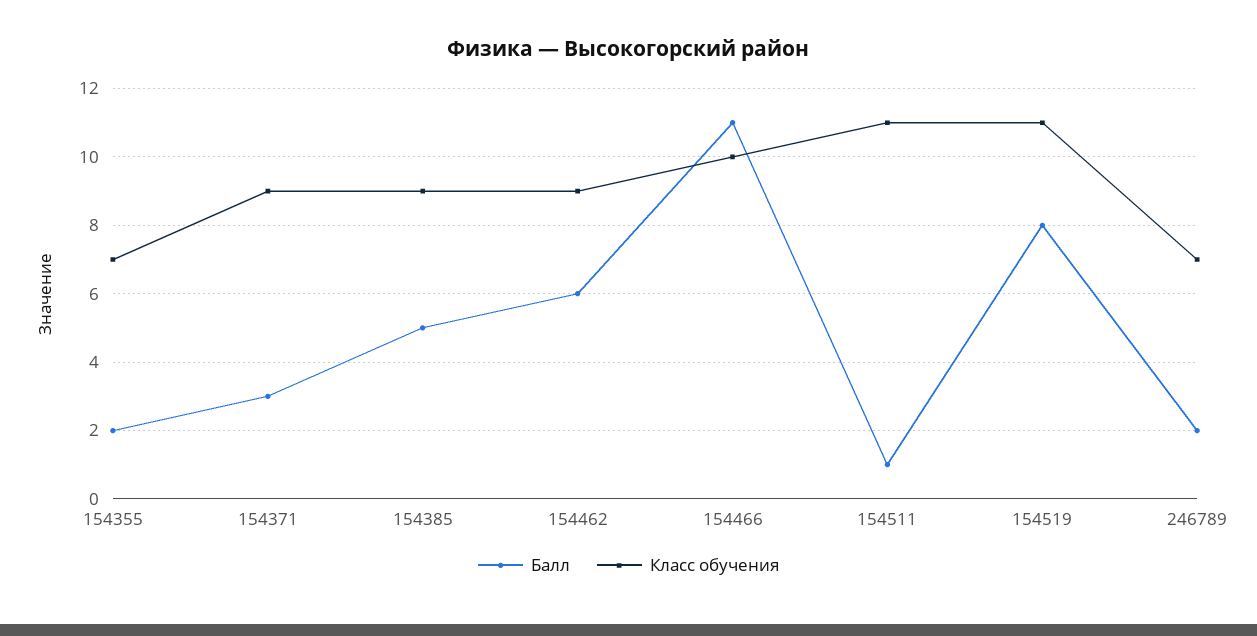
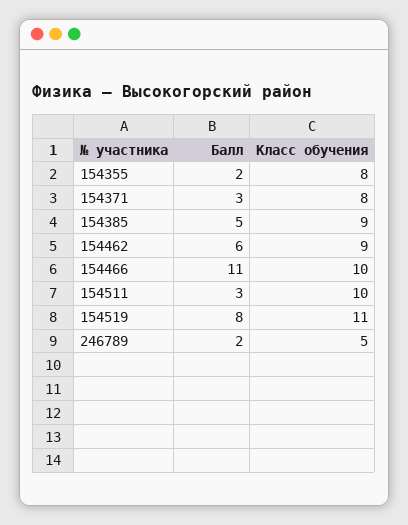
  {
    "Балл": {
      "154355": 2,
      "154371": 3,
      "154385": 5,
      "154462": 6,
      "154466": 11,
-     "154511": 1,
+     "154511": 3,
      "154519": 8,
      "246789": 2
    },
    "Класс обучения": {
-     "154355": 7,
+     "154355": 8,
-     "154371": 9,
+     "154371": 8,
      "154385": 9,
      "154462": 9,
      "154466": 10,
-     "154511": 11,
+     "154511": 10,
      "154519": 11,
-     "246789": 7
+     "246789": 5
    }
  }

